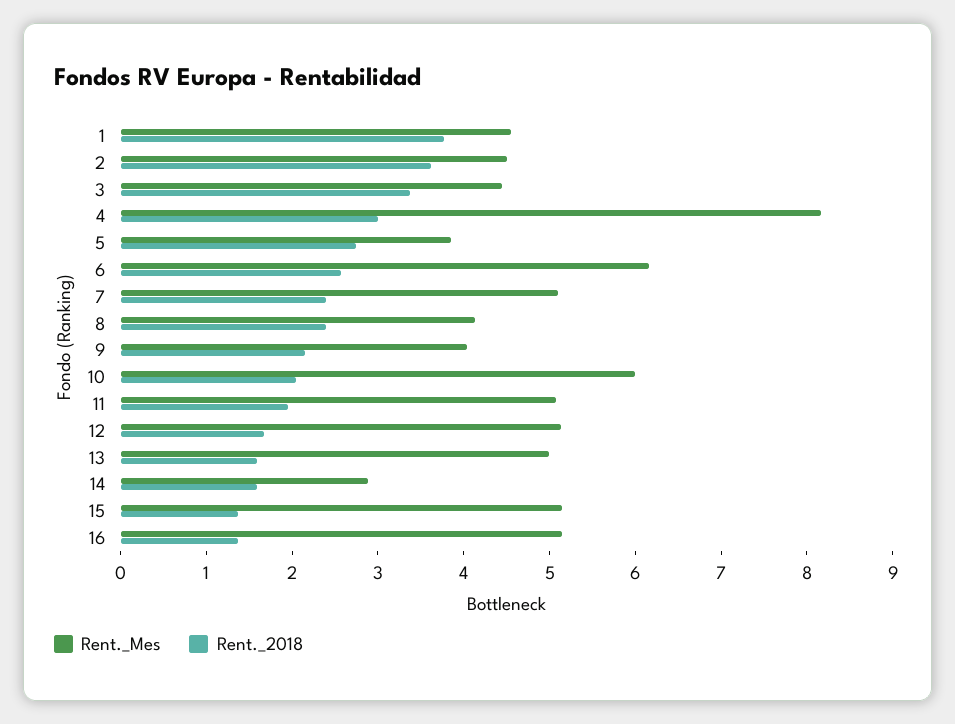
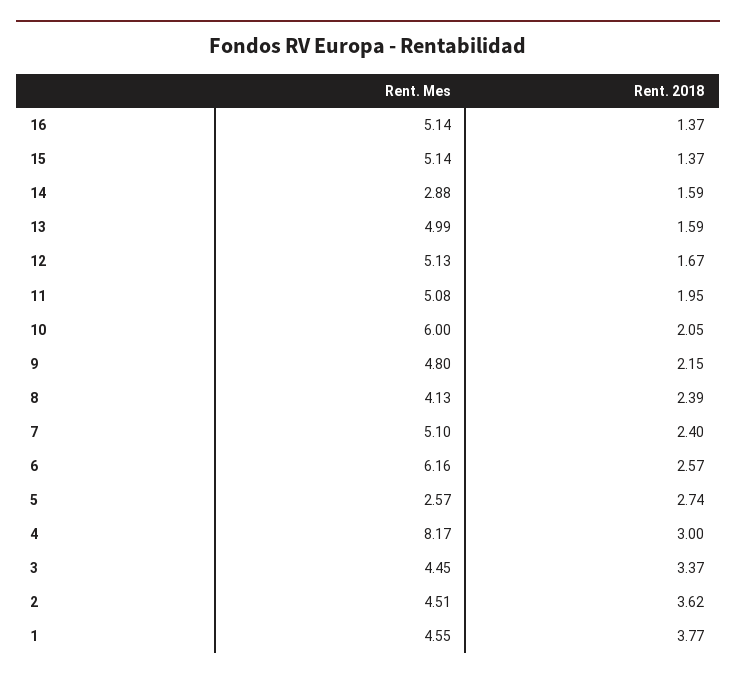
  {
    "Rent._Mes": {
      "1": 4.55,
      "2": 4.51,
      "3": 4.45,
      "4": 8.17,
-     "5": 3.8,
+     "5": 2.57,
      "6": 6.16,
      "7": 5.1,
      "8": 4.13,
-     "9": 4,
+     "9": 4.8,
      "10": 6,
      "11": 5.08,
      "12": 5.13,
      "13": 4.99,
      "14": 2.88,
      "15": 5.14,
      "16": 5.14
    },
    "Rent._2018": {
      "1": 3.77,
      "2": 3.62,
      "3": 3.37,
      "4": 3,
      "5": 2.74,
      "6": 2.57,
      "7": 2.4,
      "8": 2.39,
      "9": 2.15,
      "10": 2.05,
      "11": 1.95,
      "12": 1.67,
      "13": 1.59,
      "14": 1.59,
      "15": 1.37,
      "16": 1.37
    }
  }

